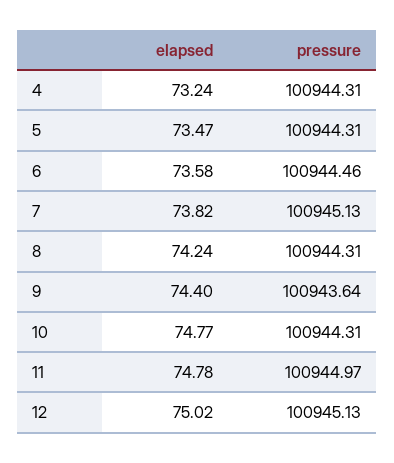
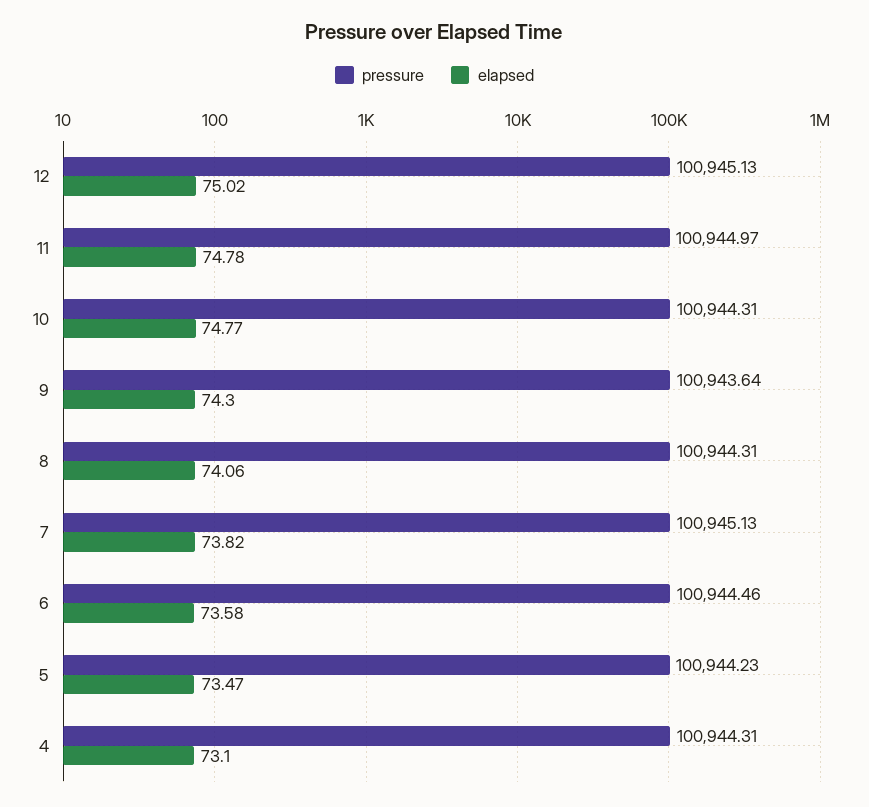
  {
    "elapsed": {
-     "4": 73.24,
+     "4": 73.1,
      "5": 73.47,
      "6": 73.58,
      "7": 73.82,
-     "8": 74.24,
+     "8": 74.06,
-     "9": 74.4,
+     "9": 74.3,
      "10": 74.77,
      "11": 74.78,
      "12": 75.02
    },
    "pressure": {
      "4": 100944.31,
-     "5": 100944.31,
+     "5": 100944.23,
      "6": 100944.46,
      "7": 100945.13,
      "8": 100944.31,
      "9": 100943.64,
      "10": 100944.31,
      "11": 100944.97,
      "12": 100945.13
    }
  }

